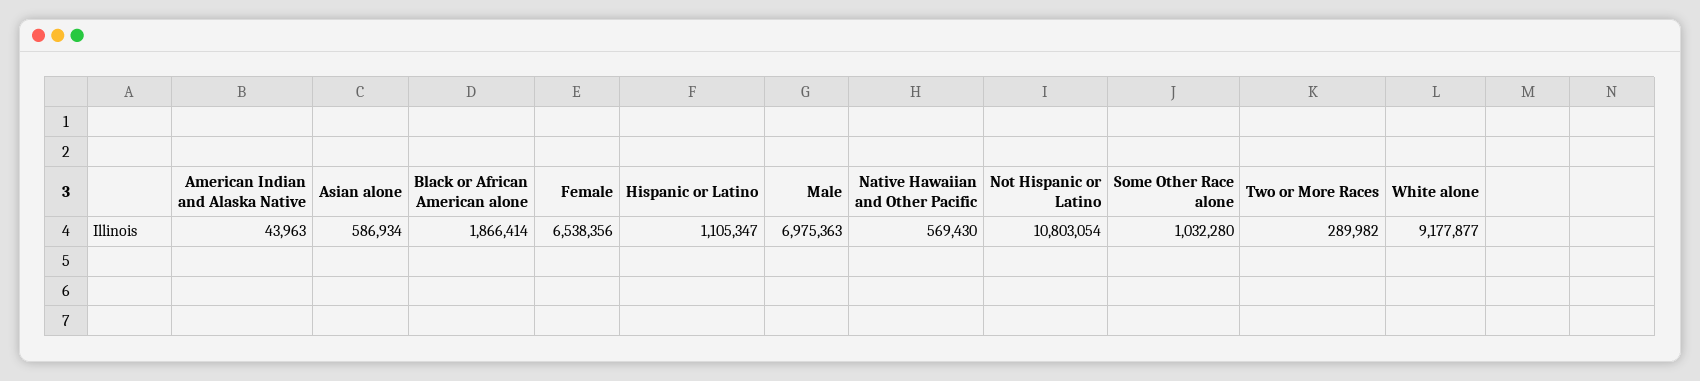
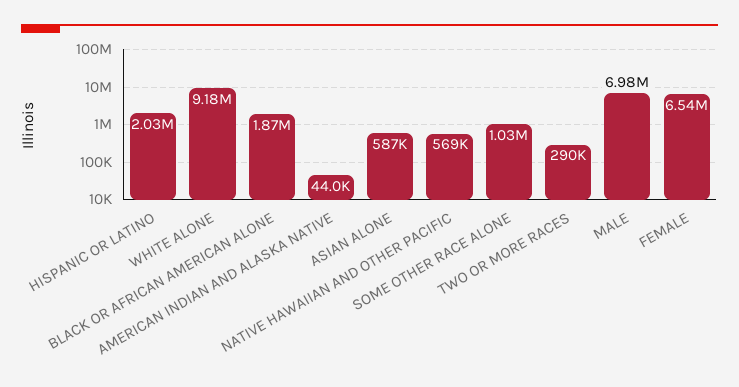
  {
    "American Indian and Alaska Native": 43963,
    "Asian alone": 586934,
    "Black or African American alone": 1866414,
    "Female": 6538356,
-   "Hispanic or Latino": 1105347,
+   "Hispanic or Latino": 2030000,
    "Male": 6975363,
    "Native Hawaiian and Other Pacific": 569430,
-   "Not Hispanic or Latino": 10803054,
    "Some Other Race alone": 1032280,
    "Two or More Races": 289982,
    "White alone": 9177877
  }

